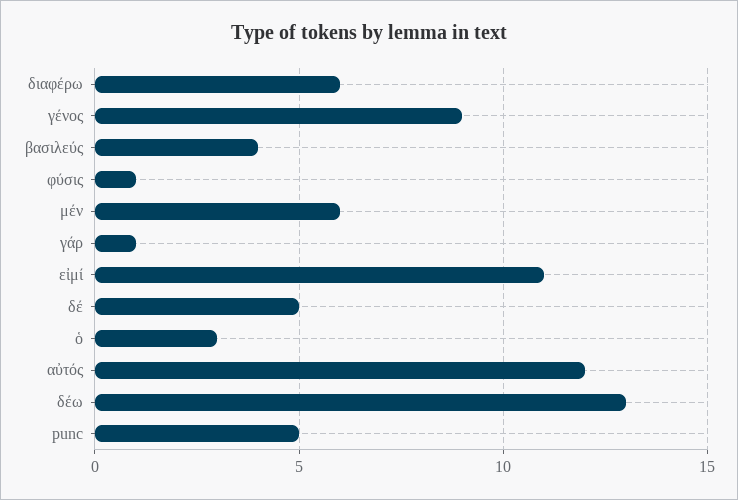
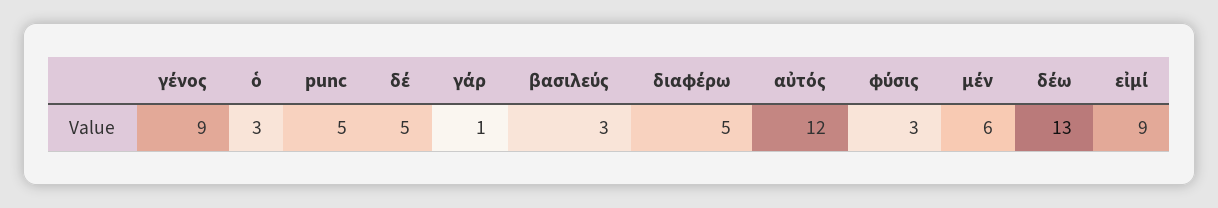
  {
-   "διαφέρω": 6,
+   "διαφέρω": 5,
    "γένος": 9,
-   "βασιλεύς": 4,
+   "βασιλεύς": 3,
-   "φύσις": 1,
+   "φύσις": 3,
    "μέν": 6,
    "γάρ": 1,
-   "εἰμί": 11,
+   "εἰμί": 9,
    "δέ": 5,
    "ὁ": 3,
    "αὐτός": 12,
    "δέω": 13,
    "punc": 5
  }

